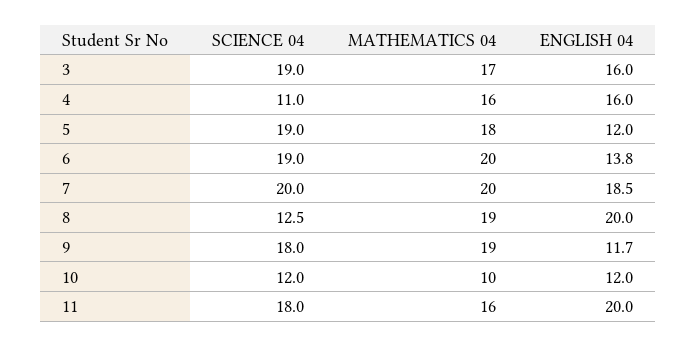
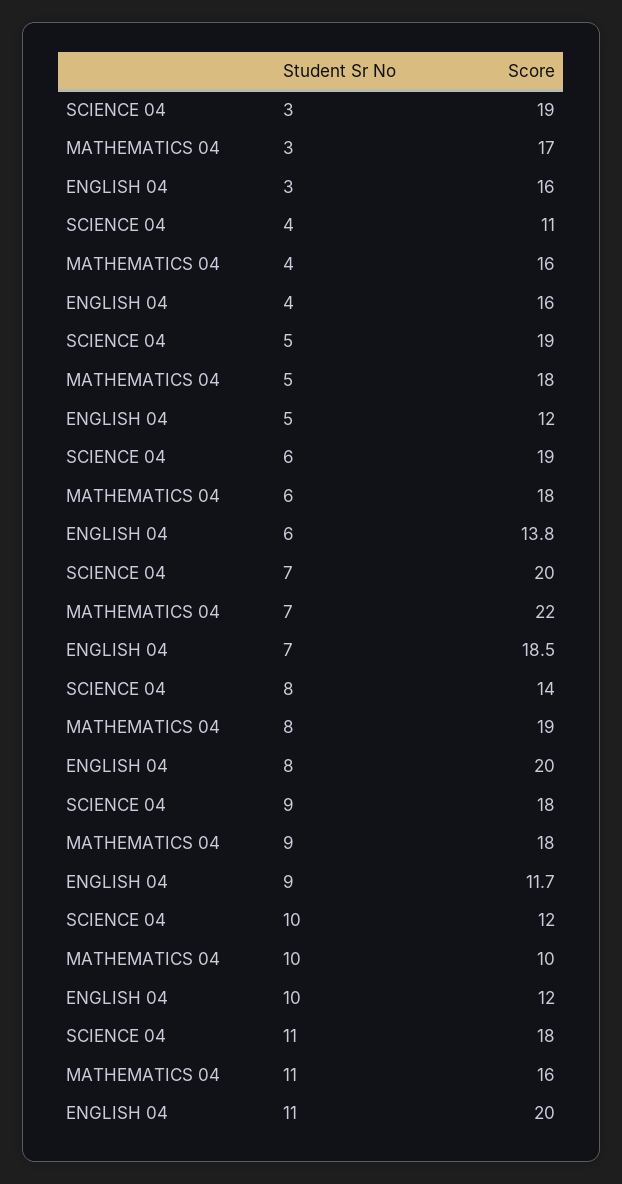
  {
    "SCIENCE 04": {
      "3": 19,
      "4": 11,
      "5": 19,
      "6": 19,
      "7": 20,
-     "8": 12.5,
+     "8": 14,
      "9": 18,
      "10": 12,
      "11": 18
    },
    "MATHEMATICS 04": {
      "3": 17,
      "4": 16,
      "5": 18,
-     "6": 20,
+     "6": 18,
-     "7": 20,
+     "7": 22,
      "8": 19,
-     "9": 19,
+     "9": 18,
      "10": 10,
      "11": 16
    },
    "ENGLISH 04": {
      "3": 16,
      "4": 16,
      "5": 12,
      "6": 13.8,
      "7": 18.5,
      "8": 20,
      "9": 11.7,
      "10": 12,
      "11": 20
    }
  }

